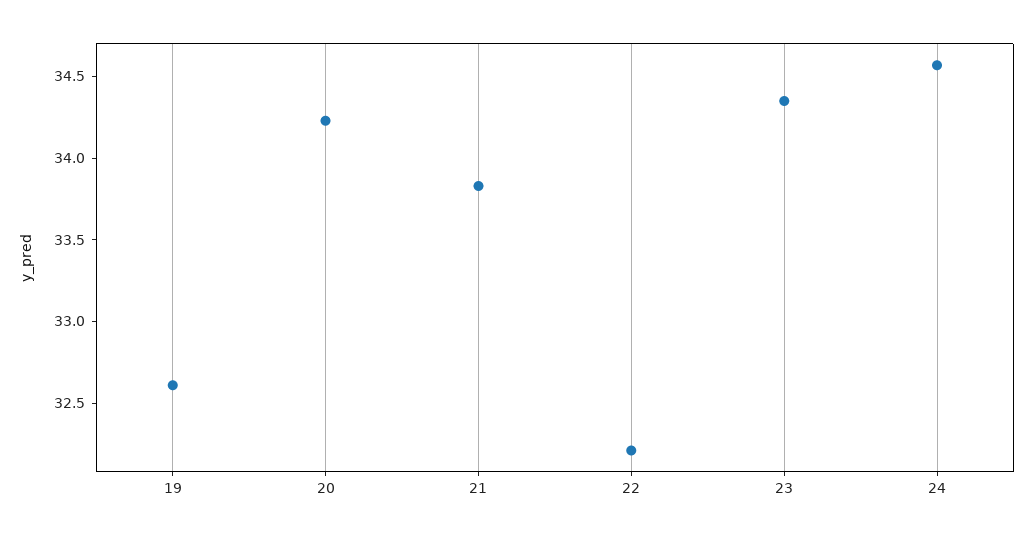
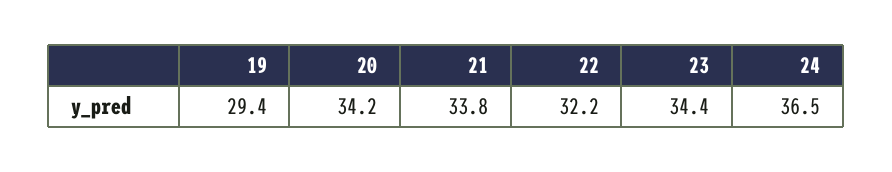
  {
-   "19": 32.6,
+   "19": 29.4,
    "20": 34.2,
    "21": 33.8,
    "22": 32.2,
    "23": 34.4,
-   "24": 34.6
+   "24": 36.5
  }

